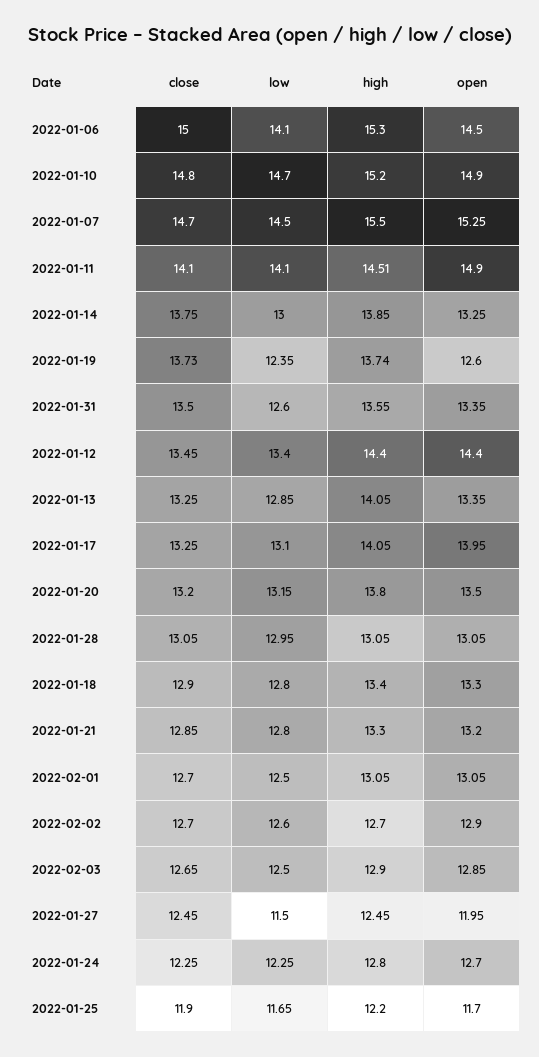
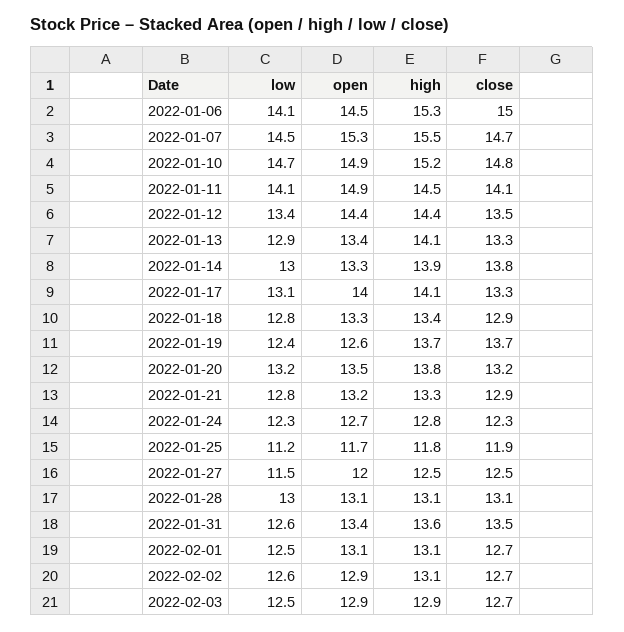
  {
    "close": {
      "2022-01-06": 15,
      "2022-01-10": 14.8,
      "2022-01-07": 14.7,
      "2022-01-11": 14.1,
      "2022-01-14": 13.75,
      "2022-01-19": 13.73,
      "2022-01-31": 13.5,
      "2022-01-12": 13.45,
      "2022-01-13": 13.25,
      "2022-01-17": 13.25,
      "2022-01-20": 13.2,
      "2022-01-28": 13.05,
      "2022-01-18": 12.9,
      "2022-01-21": 12.85,
      "2022-02-01": 12.7,
      "2022-02-02": 12.7,
      "2022-02-03": 12.65,
      "2022-01-27": 12.45,
      "2022-01-24": 12.25,
      "2022-01-25": 11.9
    },
    "low": {
      "2022-01-06": 14.1,
      "2022-01-10": 14.7,
      "2022-01-07": 14.5,
      "2022-01-11": 14.1,
      "2022-01-14": 13,
      "2022-01-19": 12.35,
      "2022-01-31": 12.6,
      "2022-01-12": 13.4,
      "2022-01-13": 12.85,
      "2022-01-17": 13.1,
      "2022-01-20": 13.15,
      "2022-01-28": 12.95,
      "2022-01-18": 12.8,
      "2022-01-21": 12.8,
      "2022-02-01": 12.5,
      "2022-02-02": 12.6,
      "2022-02-03": 12.5,
      "2022-01-27": 11.5,
      "2022-01-24": 12.25,
-     "2022-01-25": 11.65
+     "2022-01-25": 11.2
    },
    "high": {
      "2022-01-06": 15.3,
      "2022-01-10": 15.2,
      "2022-01-07": 15.5,
      "2022-01-11": 14.51,
      "2022-01-14": 13.85,
      "2022-01-19": 13.74,
      "2022-01-31": 13.55,
      "2022-01-12": 14.4,
      "2022-01-13": 14.05,
      "2022-01-17": 14.05,
      "2022-01-20": 13.8,
      "2022-01-28": 13.05,
      "2022-01-18": 13.4,
      "2022-01-21": 13.3,
      "2022-02-01": 13.05,
-     "2022-02-02": 12.7,
+     "2022-02-02": 13.1,
      "2022-02-03": 12.9,
      "2022-01-27": 12.45,
      "2022-01-24": 12.8,
-     "2022-01-25": 12.2
+     "2022-01-25": 11.8
    },
    "open": {
      "2022-01-06": 14.5,
      "2022-01-10": 14.9,
      "2022-01-07": 15.25,
      "2022-01-11": 14.9,
      "2022-01-14": 13.25,
      "2022-01-19": 12.6,
      "2022-01-31": 13.35,
      "2022-01-12": 14.4,
      "2022-01-13": 13.35,
      "2022-01-17": 13.95,
      "2022-01-20": 13.5,
      "2022-01-28": 13.05,
      "2022-01-18": 13.3,
      "2022-01-21": 13.2,
      "2022-02-01": 13.05,
      "2022-02-02": 12.9,
      "2022-02-03": 12.85,
      "2022-01-27": 11.95,
      "2022-01-24": 12.7,
      "2022-01-25": 11.7
    }
  }

